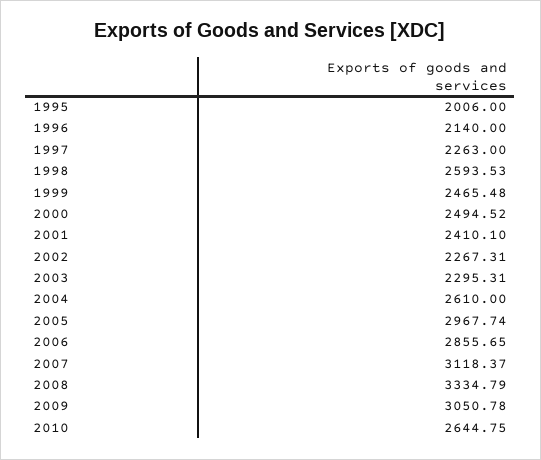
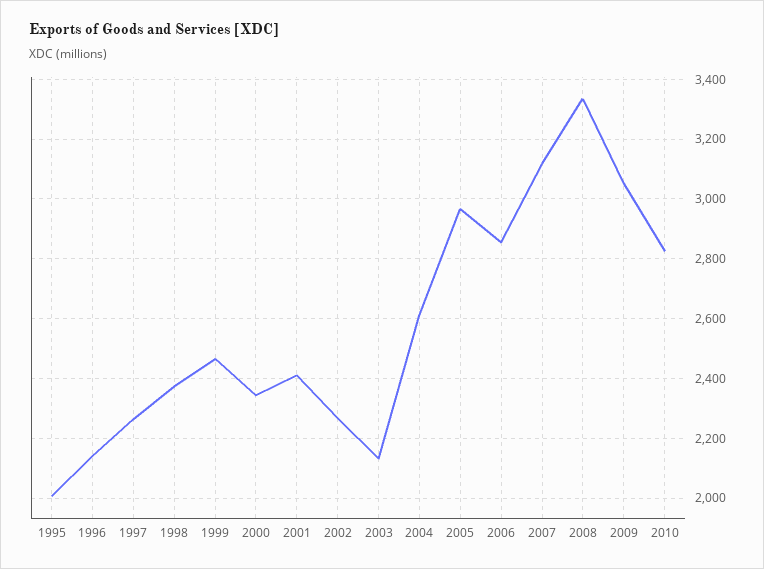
  {
    "1995": 2006,
    "1996": 2140,
    "1997": 2263,
-   "1998": 2593.53,
+   "1998": 2375,
    "1999": 2465.48,
-   "2000": 2494.52,
+   "2000": 2350,
    "2001": 2410.1,
    "2002": 2267.31,
-   "2003": 2295.31,
+   "2003": 2125,
    "2004": 2610,
    "2005": 2967.74,
    "2006": 2855.65,
    "2007": 3118.37,
    "2008": 3334.79,
    "2009": 3050.78,
-   "2010": 2644.75
+   "2010": 2825
  }

